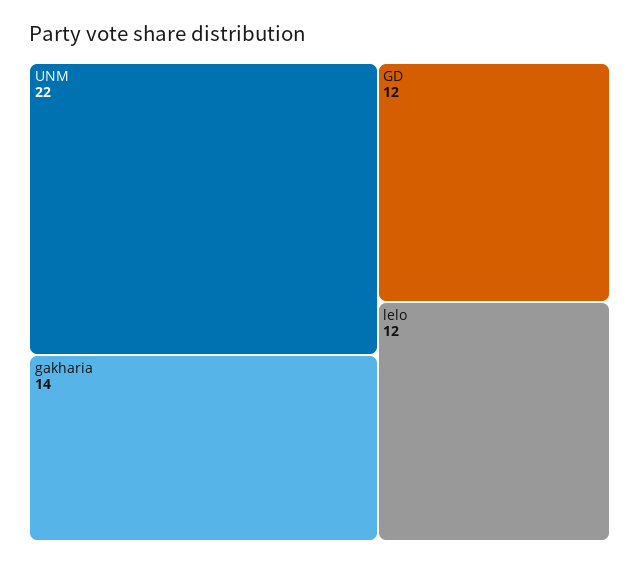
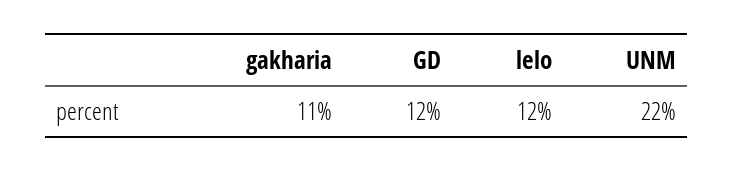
  {
    "UNM": 22,
-   "gakharia": 14,
+   "gakharia": 11,
    "GD": 12,
    "lelo": 12
  }

